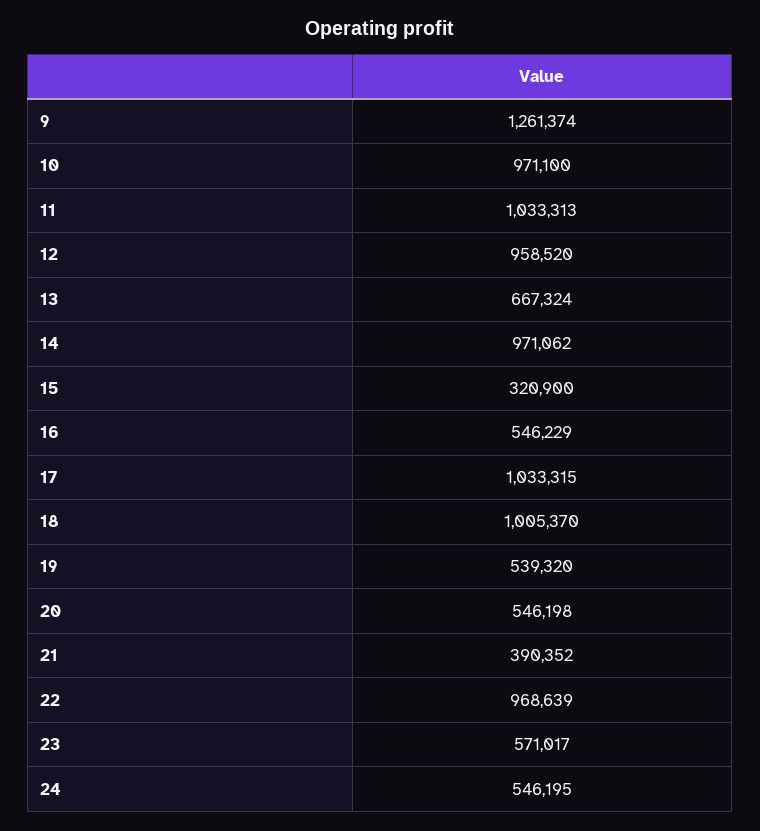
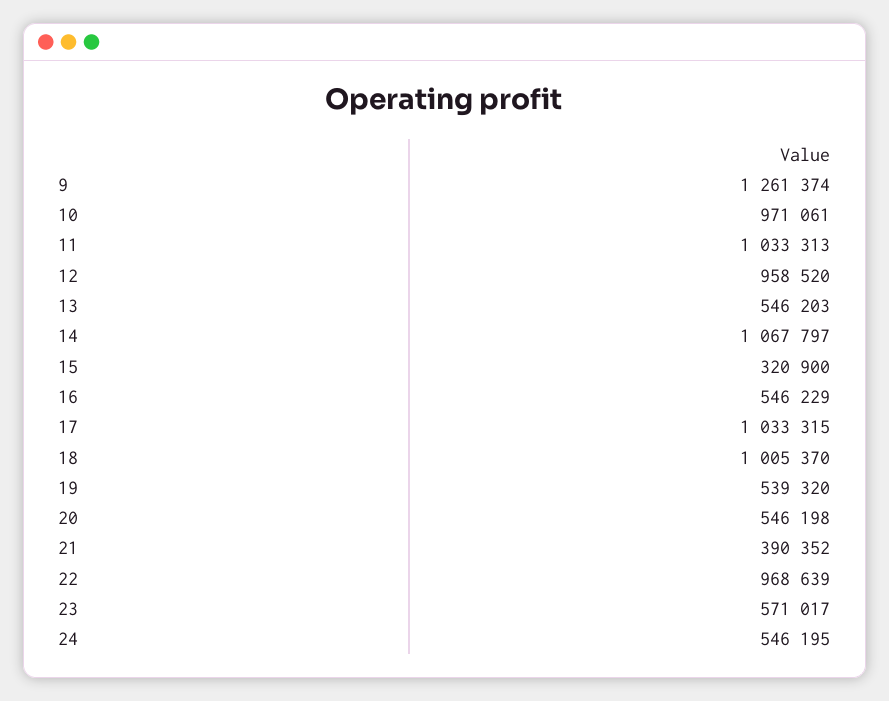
  {
    "9": 1261374,
-   "10": 971100,
+   "10": 971061,
    "11": 1033313,
    "12": 958520,
-   "13": 667324,
+   "13": 546203,
-   "14": 971062,
+   "14": 1067797,
    "15": 320900,
    "16": 546229,
    "17": 1033315,
    "18": 1005370,
    "19": 539320,
    "20": 546198,
    "21": 390352,
    "22": 968639,
    "23": 571017,
    "24": 546195
  }

